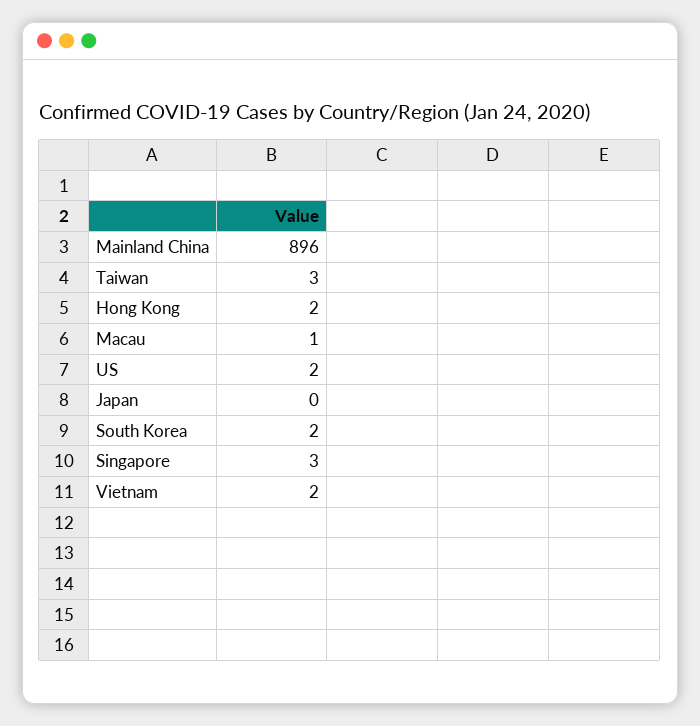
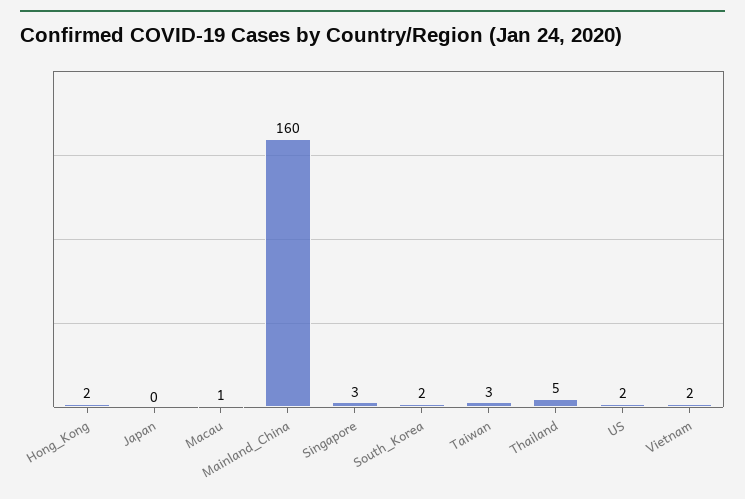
  {
-   "Mainland China": 896,
+   "Mainland China": 160,
    "Taiwan": 3,
    "Hong Kong": 2,
    "Macau": 1,
    "US": 2,
    "Japan": 0,
    "South Korea": 2,
    "Singapore": 3,
-   "Vietnam": 2
+   "Vietnam": 2,
+   "Thailand": 5
  }

